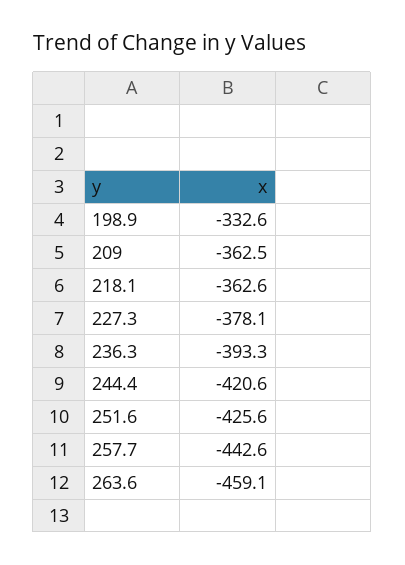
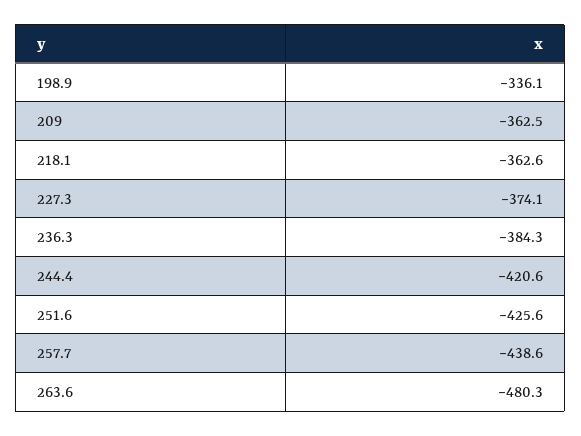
  {
-   "198.9": -332.6,
+   "198.9": -336.1,
    "209": -362.5,
    "218.1": -362.6,
-   "227.3": -378.1,
+   "227.3": -374.1,
-   "236.3": -393.3,
+   "236.3": -384.3,
    "244.4": -420.6,
    "251.6": -425.6,
-   "257.7": -442.6,
+   "257.7": -438.6,
-   "263.6": -459.1
+   "263.6": -480.3
  }

